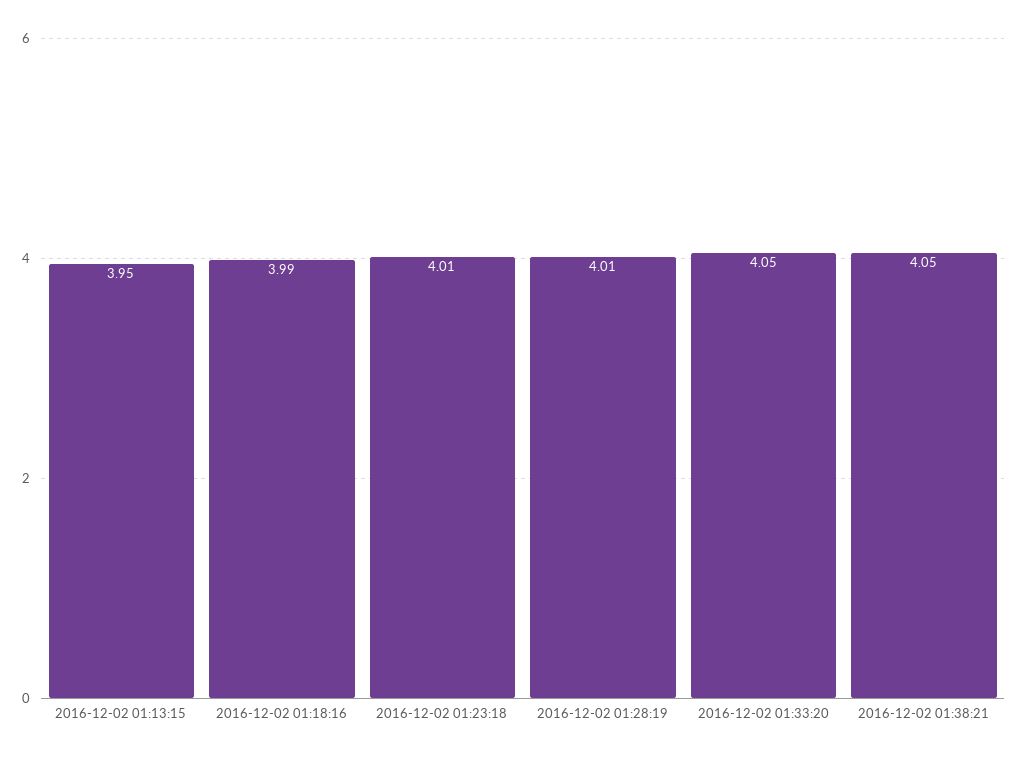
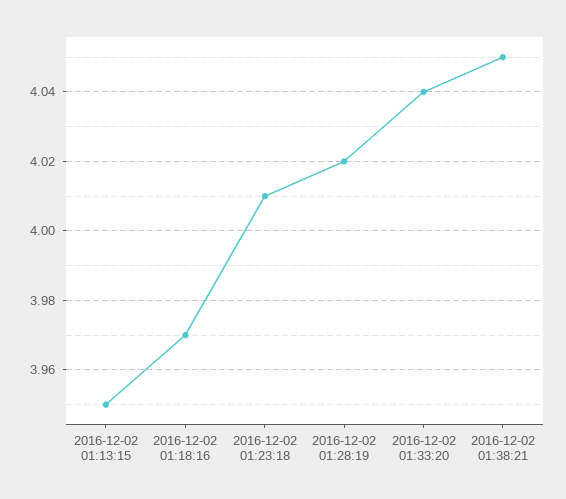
  {
    "2016-12-02 01:13:15": 3.95,
-   "2016-12-02 01:18:16": 3.99,
+   "2016-12-02 01:18:16": 3.97,
    "2016-12-02 01:23:18": 4.01,
-   "2016-12-02 01:28:19": 4.01,
+   "2016-12-02 01:28:19": 4.02,
-   "2016-12-02 01:33:20": 4.05,
+   "2016-12-02 01:33:20": 4.04,
    "2016-12-02 01:38:21": 4.05
  }

